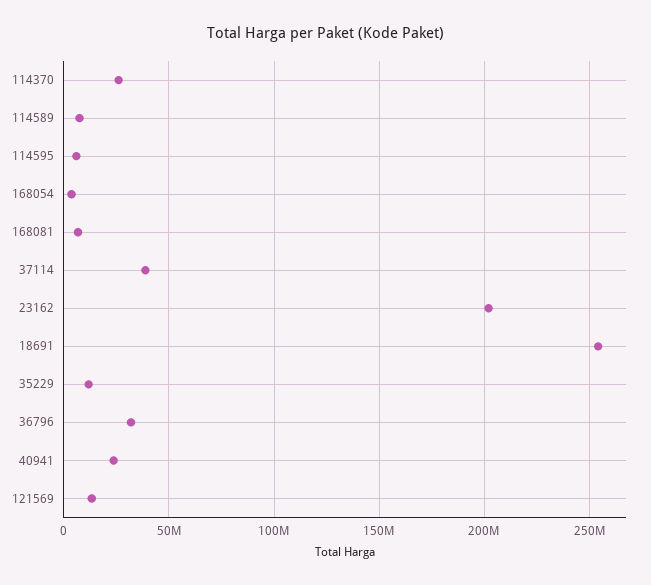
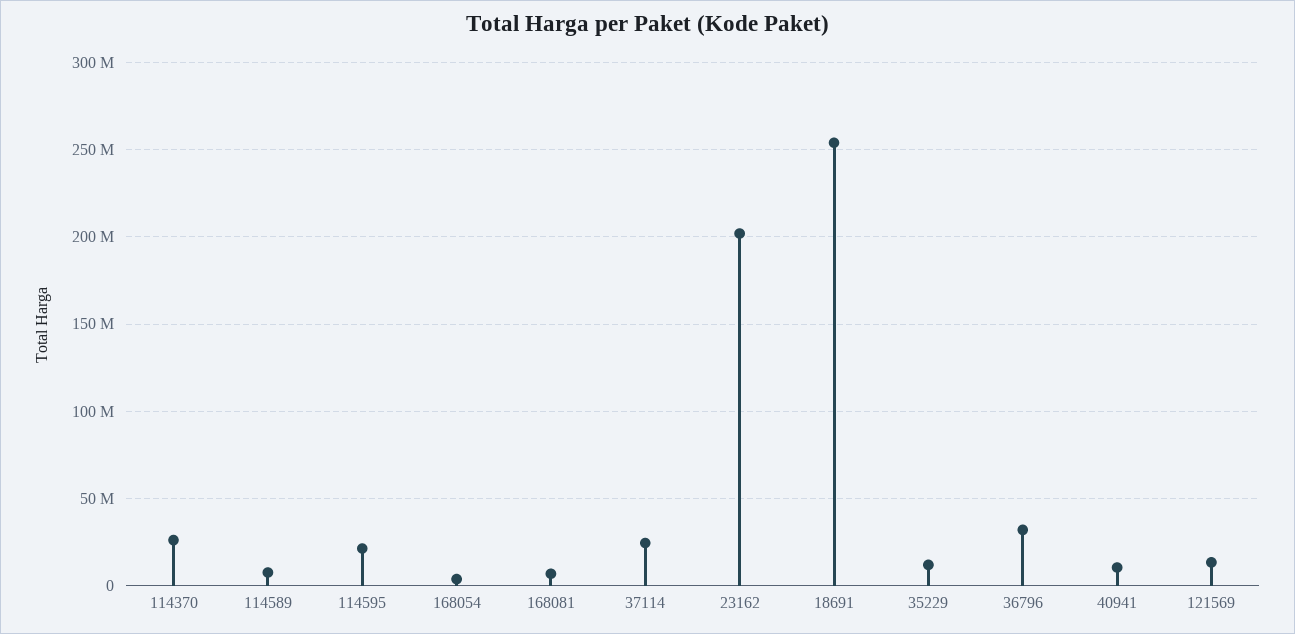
  {
    "114370": 25000000,
    "114589": 10000000,
-   "114595": 5000000,
+   "114595": 20000000,
    "168054": 5000000,
    "168081": 5000000,
-   "37114": 40000000,
+   "37114": 25000000,
    "23162": 200000000,
    "18691": 255000000,
    "35229": 10000000,
    "36796": 30000000,
-   "40941": 25000000,
+   "40941": 10000000,
    "121569": 15000000
  }

